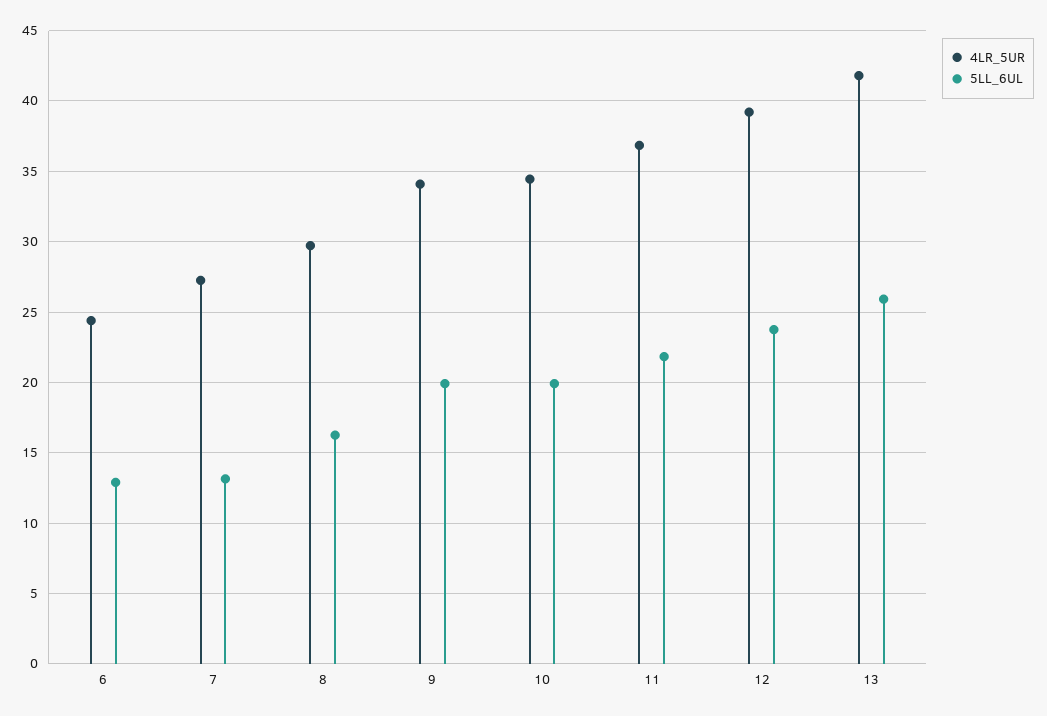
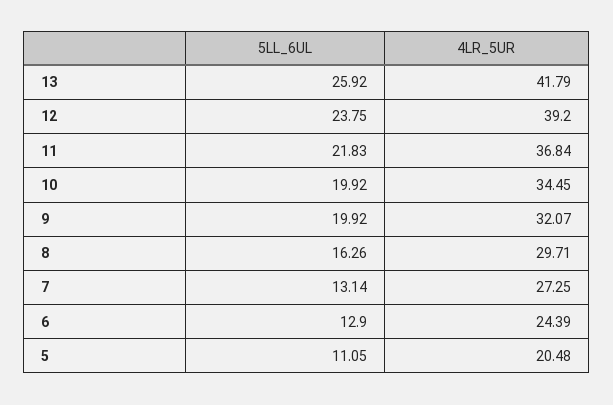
  {
    "4LR_5UR": {
      "6": 24.39,
      "7": 27.25,
      "8": 29.71,
-     "9": 34,
+     "9": 32.07,
      "10": 34.45,
      "11": 36.84,
      "12": 39.2,
-     "13": 41.79
+     "13": 41.79,
+     "5": 20.48
    },
    "5LL_6UL": {
      "6": 12.9,
      "7": 13.14,
      "8": 16.26,
      "9": 19.92,
      "10": 19.92,
      "11": 21.83,
      "12": 23.75,
-     "13": 25.92
+     "13": 25.92,
+     "5": 11.05
    }
  }

